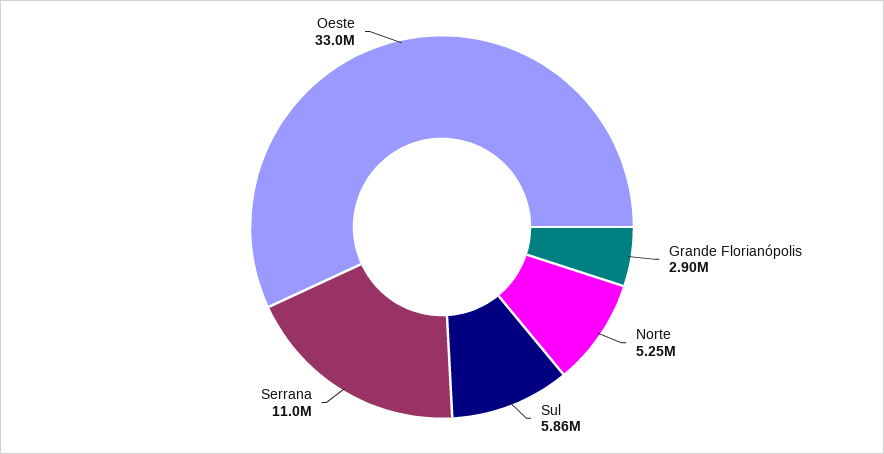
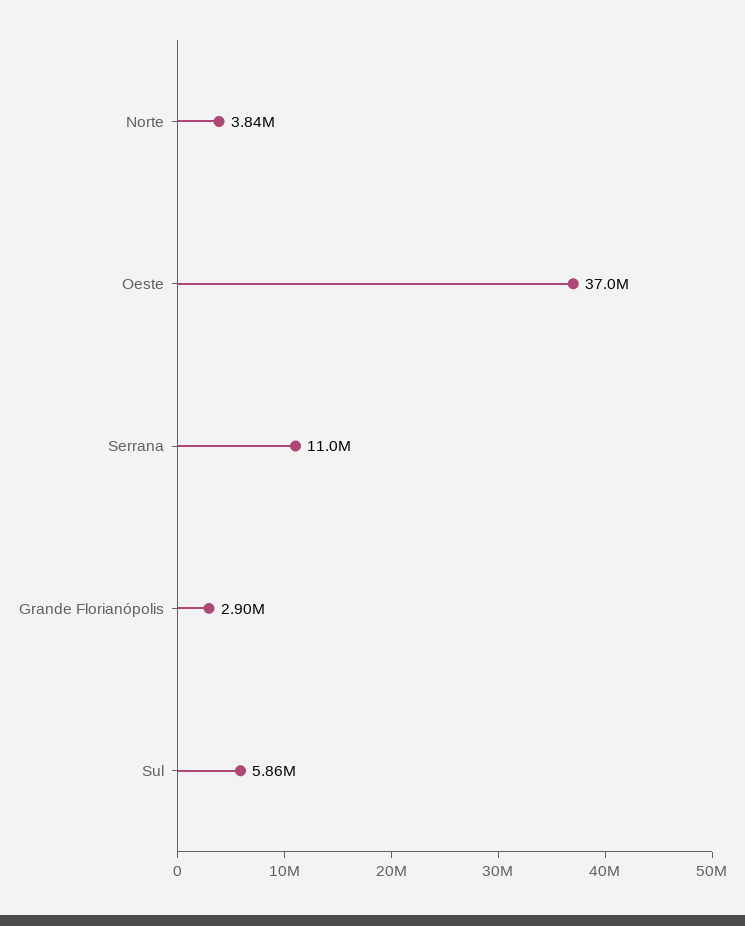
  {
    "Grande Florianópolis": 2900000,
-   "Norte": 5250000,
+   "Norte": 3840000,
    "Sul": 5860000,
    "Serrana": 11000000,
-   "Oeste": 33000000
+   "Oeste": 37000000
  }

